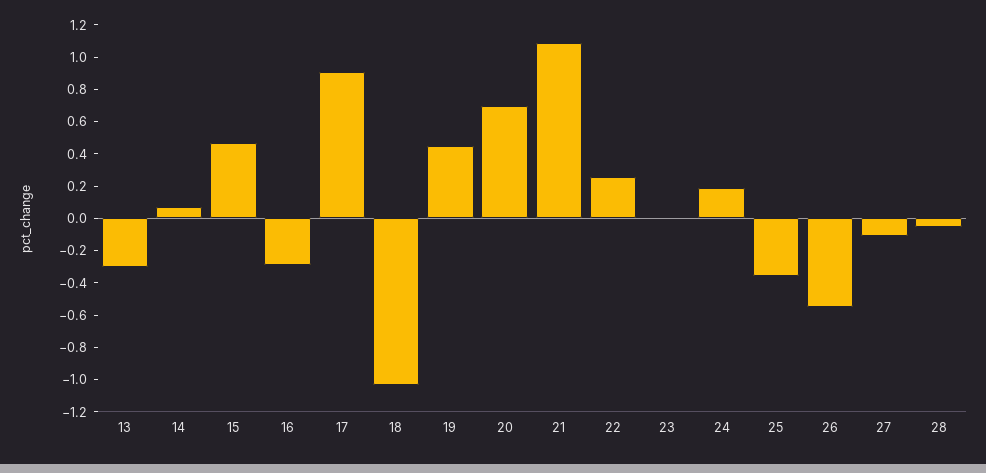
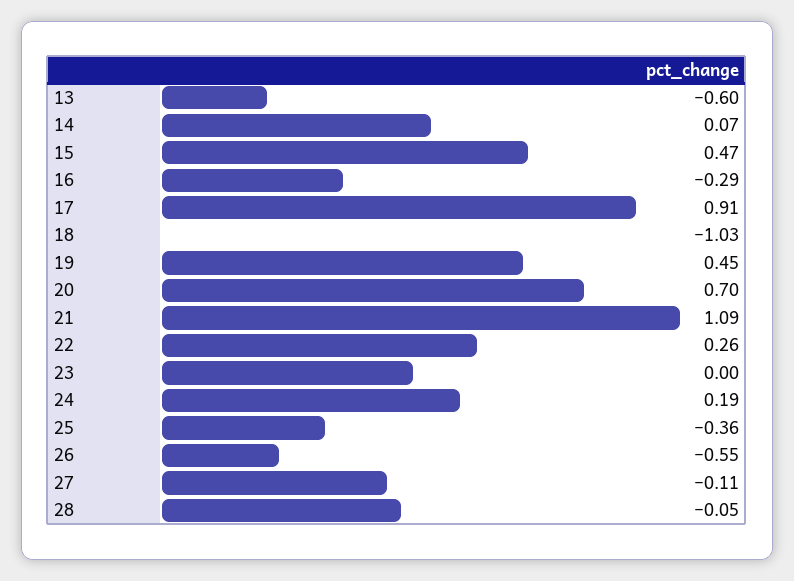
  {
-   "13": -0.3,
+   "13": -0.6,
    "14": 0.07,
    "15": 0.47,
    "16": -0.29,
    "17": 0.91,
    "18": -1.03,
    "19": 0.45,
    "20": 0.7,
    "21": 1.09,
    "22": 0.26,
    "23": 0,
    "24": 0.19,
    "25": -0.36,
    "26": -0.55,
    "27": -0.11,
    "28": -0.05
  }

